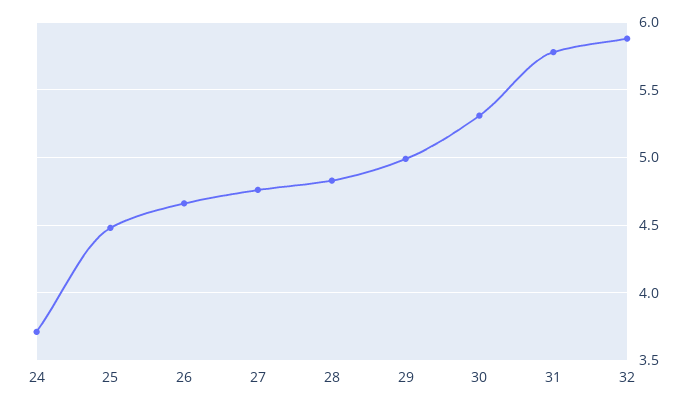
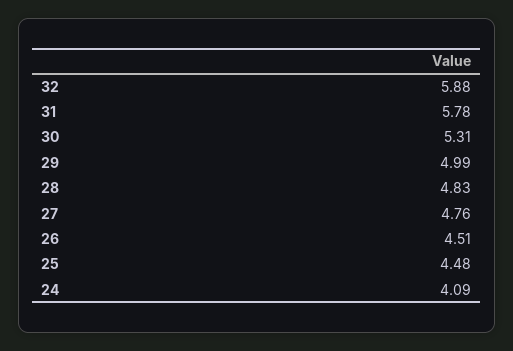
  {
-   "24": 3.7,
+   "24": 4.09,
    "25": 4.48,
-   "26": 4.65,
+   "26": 4.51,
    "27": 4.76,
    "28": 4.83,
    "29": 4.99,
    "30": 5.31,
    "31": 5.78,
    "32": 5.88
  }

